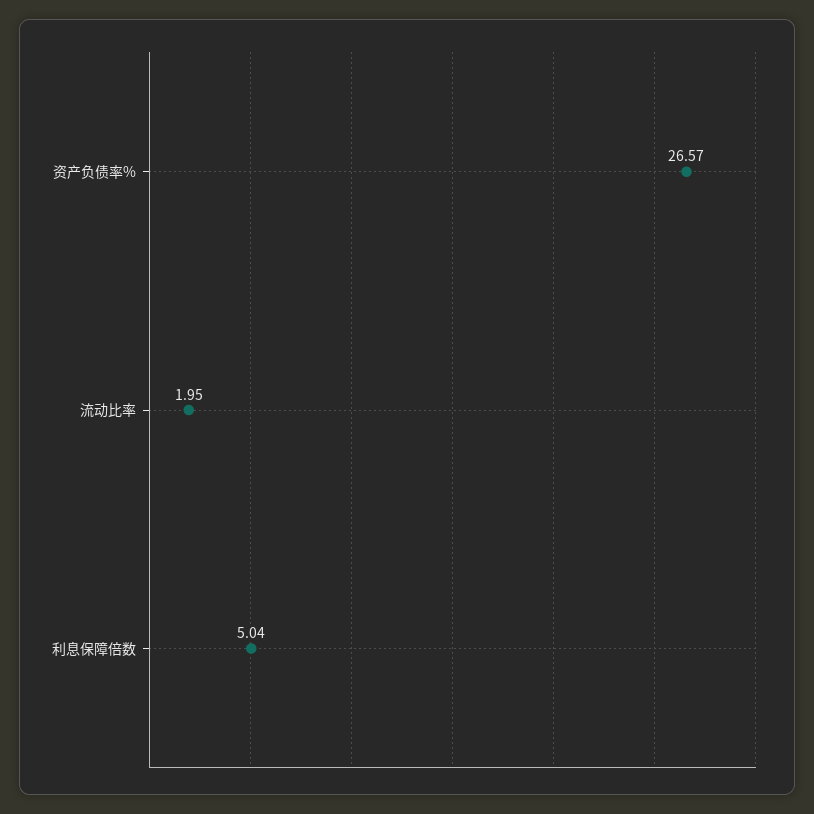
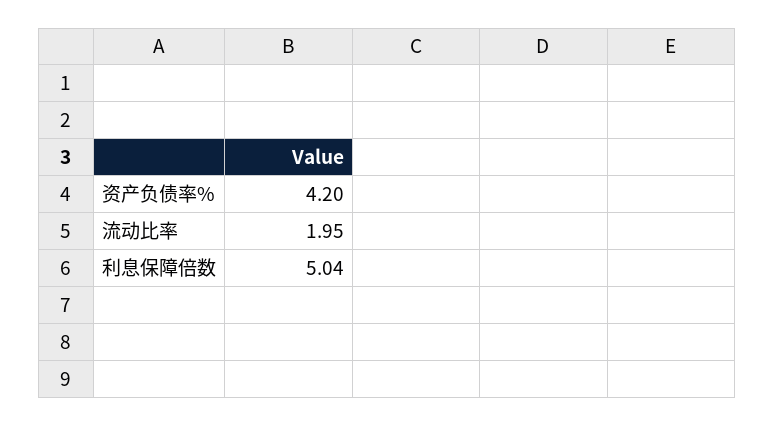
  {
-   "资产负债率%": 26.57,
+   "资产负债率%": 4.2,
    "流动比率": 1.95,
    "利息保障倍数": 5.04
  }

